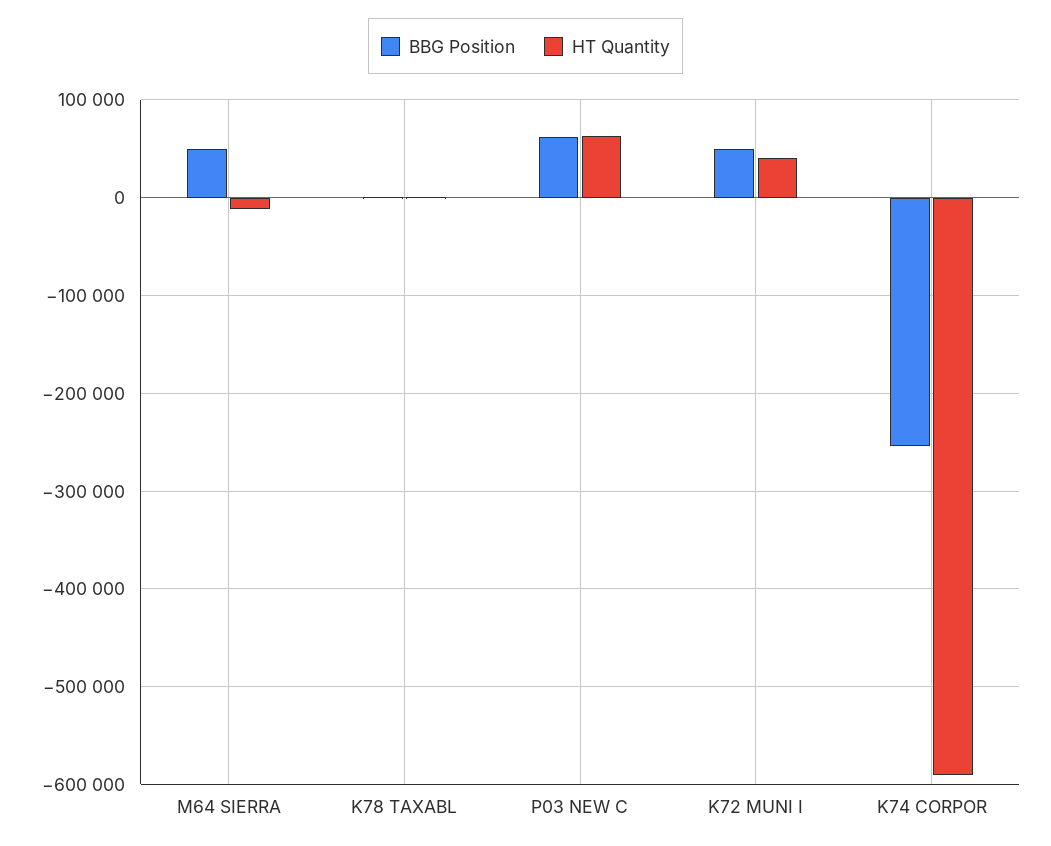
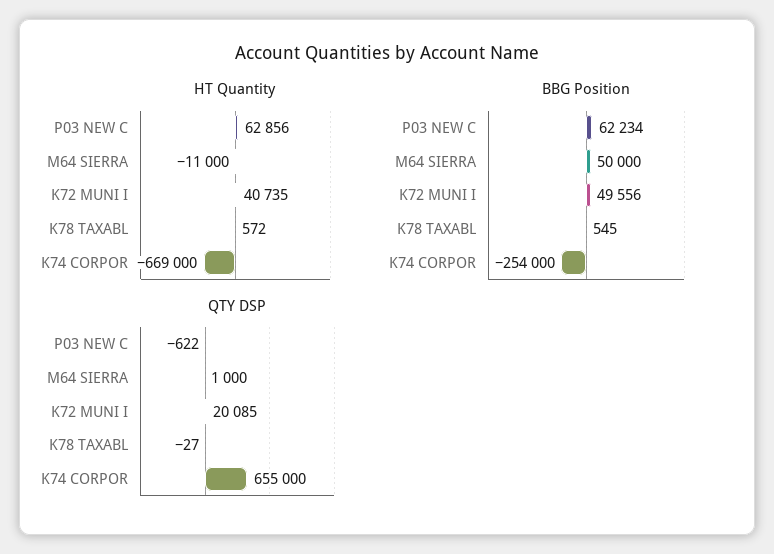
  {
    "BBG Position": {
      "M64 SIERRA": 50000,
      "K78 TAXABL": 545,
      "P03 NEW C": 62234,
      "K72 MUNI I": 49556,
      "K74 CORPOR": -254000
    },
    "HT Quantity": {
      "M64 SIERRA": -11000,
      "K78 TAXABL": 572,
      "P03 NEW C": 62856,
      "K72 MUNI I": 40735,
-     "K74 CORPOR": -590000
+     "K74 CORPOR": -669000
-   }
+   },
+   "QTY DSP": {
+     "P03 NEW C": -622,
+     "M64 SIERRA": 1000,
+     "K72 MUNI I": 20085,
+     "K78 TAXABL": -27,
+     "K74 CORPOR": 655000
+   }
  }

